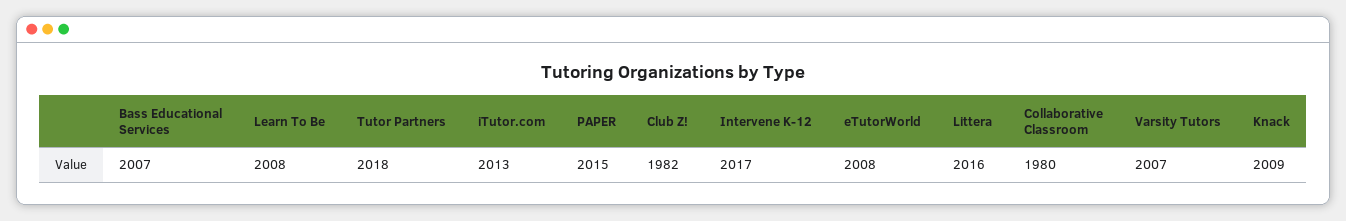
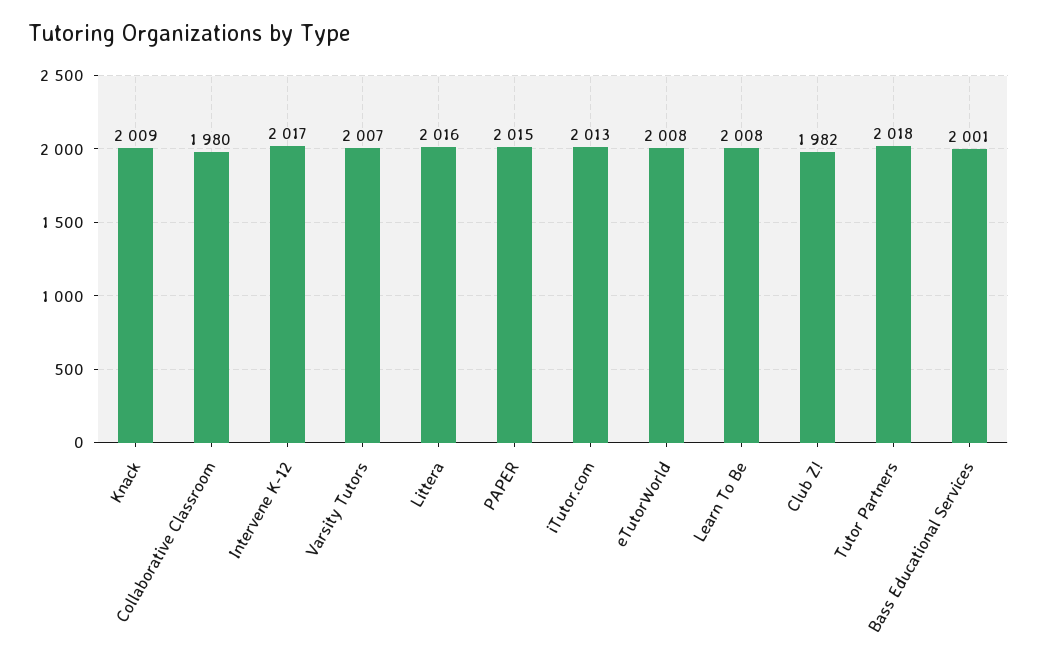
  {
-   "Bass Educational Services": 2007,
+   "Bass Educational Services": 2001,
    "Learn To Be": 2008,
    "Tutor Partners": 2018,
    "iTutor.com": 2013,
    "PAPER": 2015,
    "Club Z!": 1982,
    "Intervene K-12": 2017,
    "eTutorWorld": 2008,
    "Littera": 2016,
    "Collaborative Classroom": 1980,
    "Varsity Tutors": 2007,
    "Knack": 2009
  }

